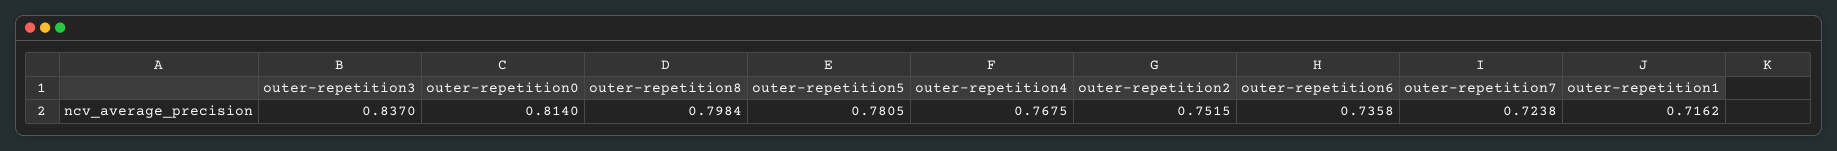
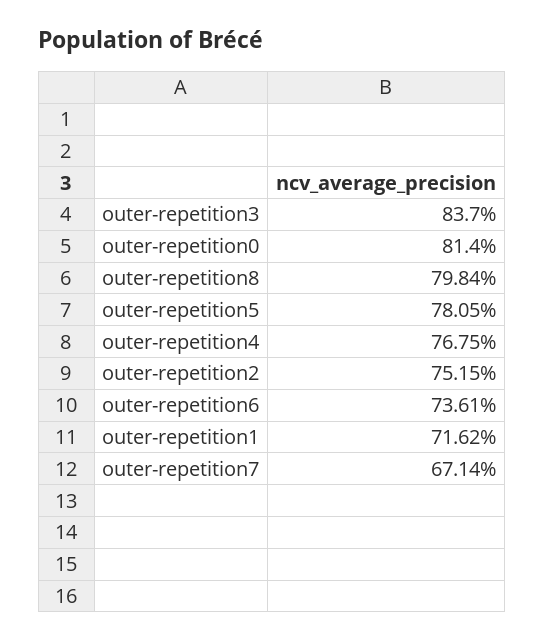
  {
    "outer-repetition3": 0.837,
    "outer-repetition0": 0.814,
    "outer-repetition8": 0.7984,
    "outer-repetition5": 0.7805,
    "outer-repetition4": 0.7675,
    "outer-repetition2": 0.7515,
-   "outer-repetition6": 0.7358,
+   "outer-repetition6": 0.7361,
-   "outer-repetition7": 0.7238,
+   "outer-repetition7": 0.6714,
    "outer-repetition1": 0.7162
  }

